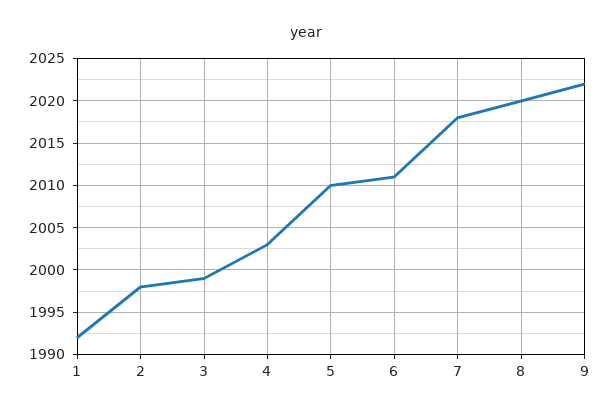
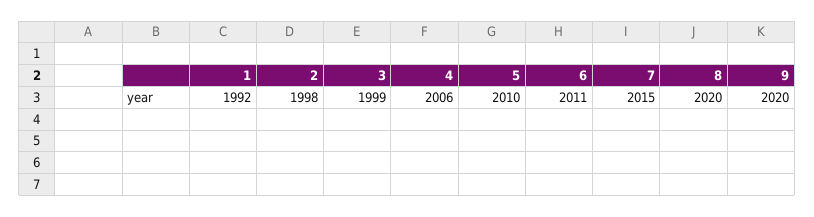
  {
    "1": 1992,
    "2": 1998,
    "3": 1999,
-   "4": 2003,
+   "4": 2006,
    "5": 2010,
    "6": 2011,
-   "7": 2018,
+   "7": 2015,
    "8": 2020,
-   "9": 2022
+   "9": 2020
  }

